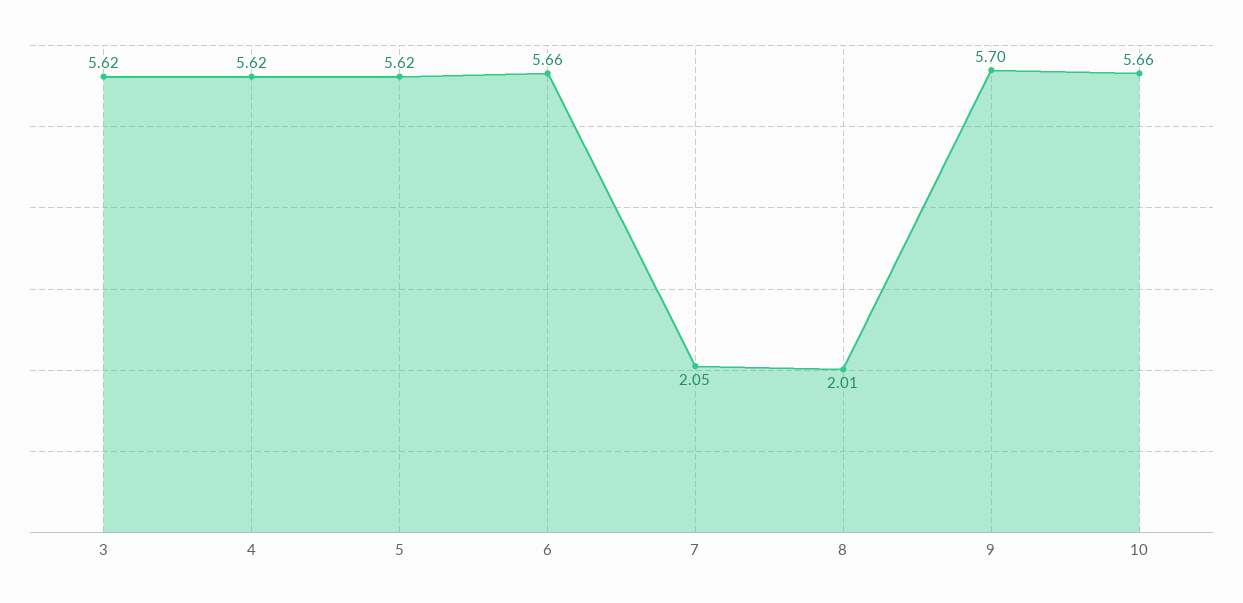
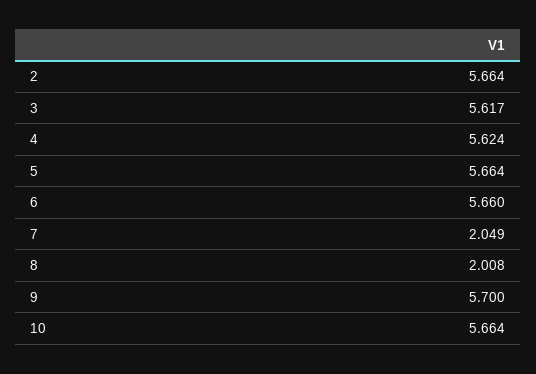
  {
    "3": 5.617,
    "4": 5.624,
-   "5": 5.62,
+   "5": 5.664,
    "6": 5.66,
    "7": 2.049,
    "8": 2.008,
    "9": 5.7,
-   "10": 5.664
+   "10": 5.664,
+   "2": 5.664
  }

